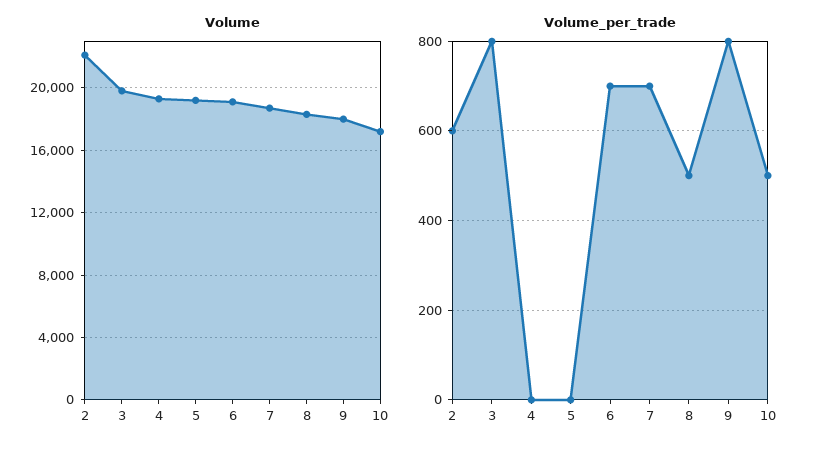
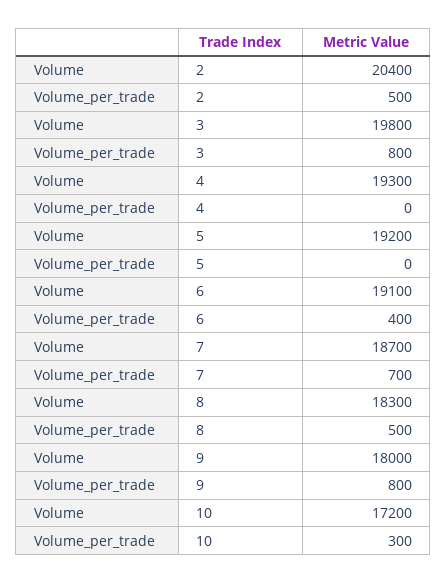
  {
    "Volume": {
-     "2": 22000,
+     "2": 20400,
      "3": 19800,
      "4": 19300,
      "5": 19200,
      "6": 19100,
      "7": 18700,
      "8": 18300,
      "9": 18000,
      "10": 17200
    },
    "Volume_per_trade": {
-     "2": 600,
+     "2": 500,
      "3": 800,
      "4": 0,
      "5": 0,
-     "6": 700,
+     "6": 400,
      "7": 700,
      "8": 500,
      "9": 800,
-     "10": 500
+     "10": 300
    }
  }

